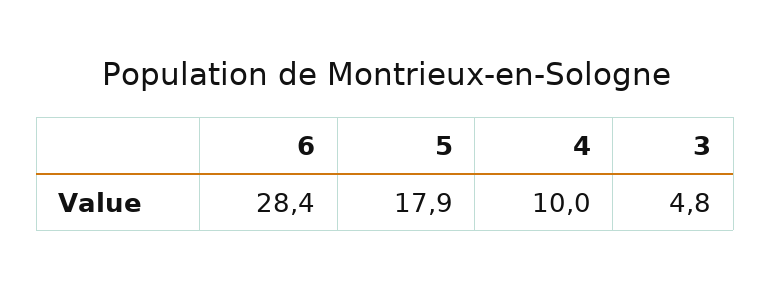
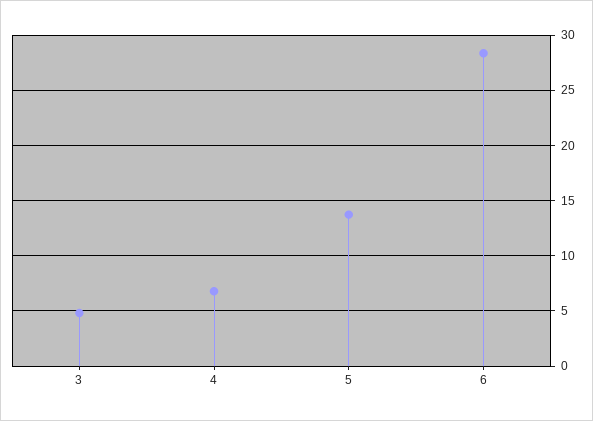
  {
    "6": 28.4,
-   "5": 17.9,
+   "5": 14,
-   "4": 10,
+   "4": 7,
    "3": 4.8
  }

